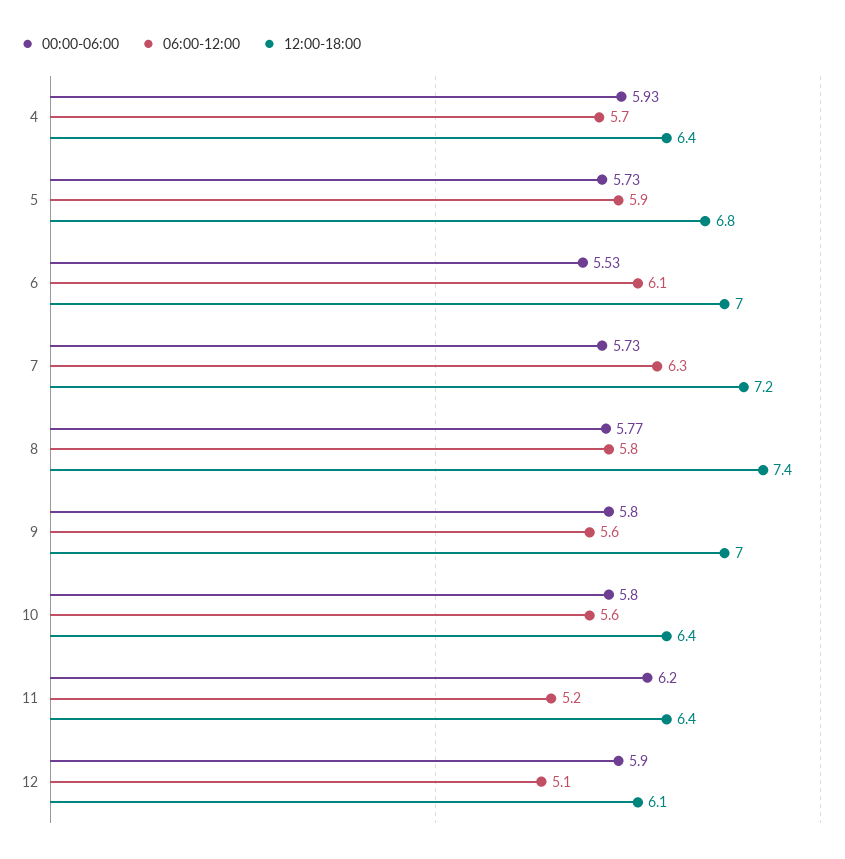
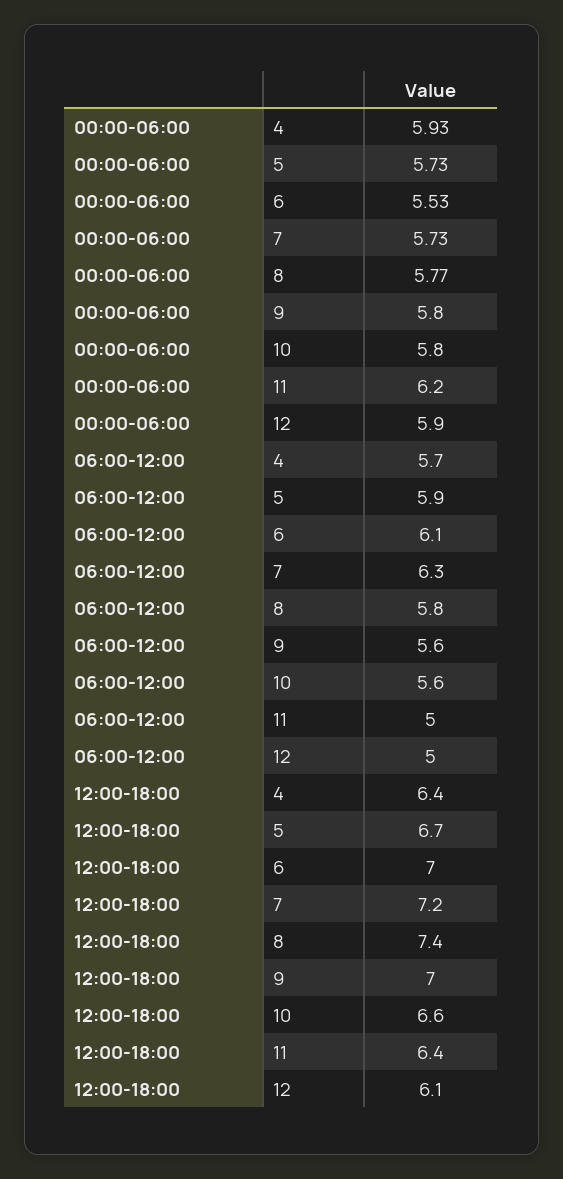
  {
    "00:00-06:00": {
      "4": 5.93,
      "5": 5.73,
      "6": 5.53,
      "7": 5.73,
      "8": 5.77,
      "9": 5.8,
      "10": 5.8,
      "11": 6.2,
      "12": 5.9
    },
    "06:00-12:00": {
      "4": 5.7,
      "5": 5.9,
      "6": 6.1,
      "7": 6.3,
      "8": 5.8,
      "9": 5.6,
      "10": 5.6,
-     "11": 5.2,
+     "11": 5,
-     "12": 5.1
+     "12": 5
    },
    "12:00-18:00": {
      "4": 6.4,
-     "5": 6.8,
+     "5": 6.7,
      "6": 7,
      "7": 7.2,
      "8": 7.4,
      "9": 7,
-     "10": 6.4,
+     "10": 6.6,
      "11": 6.4,
      "12": 6.1
    }
  }

